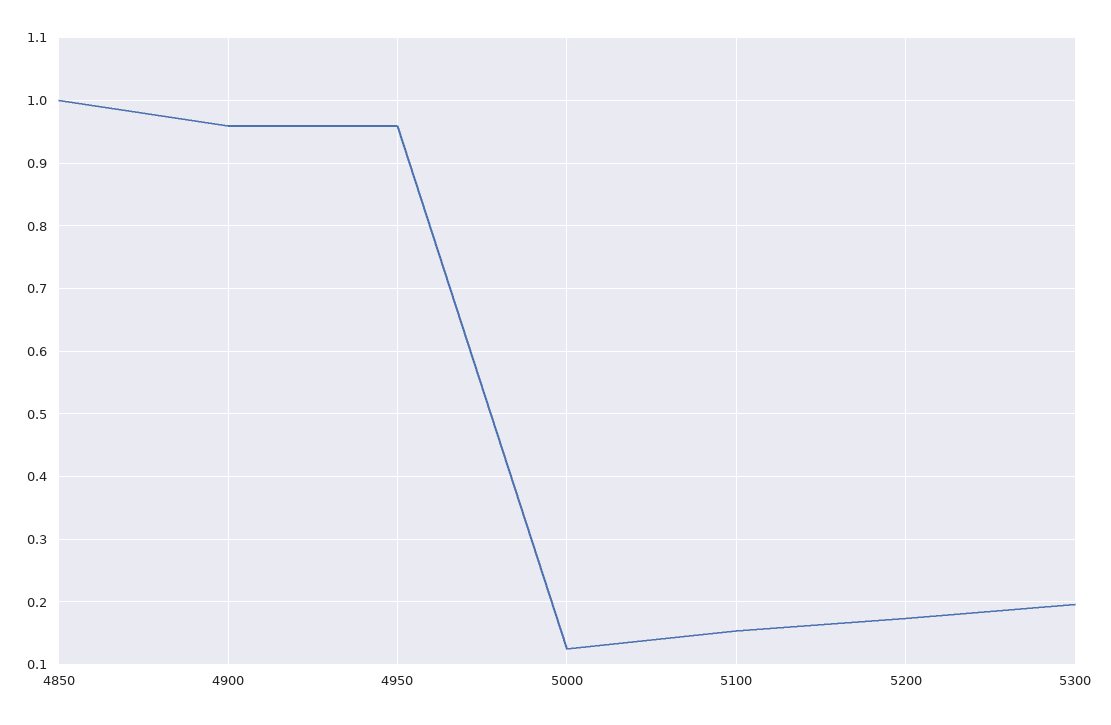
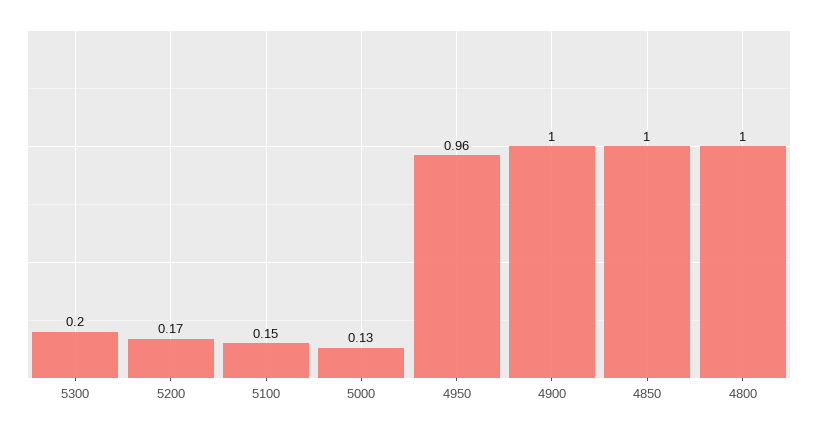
  {
    "4850": 1,
-   "4900": 0.96,
+   "4900": 1,
    "4950": 0.96,
    "5000": 0.13,
    "5100": 0.15,
    "5200": 0.17,
-   "5300": 0.2
+   "5300": 0.2,
+   "4800": 1
  }

